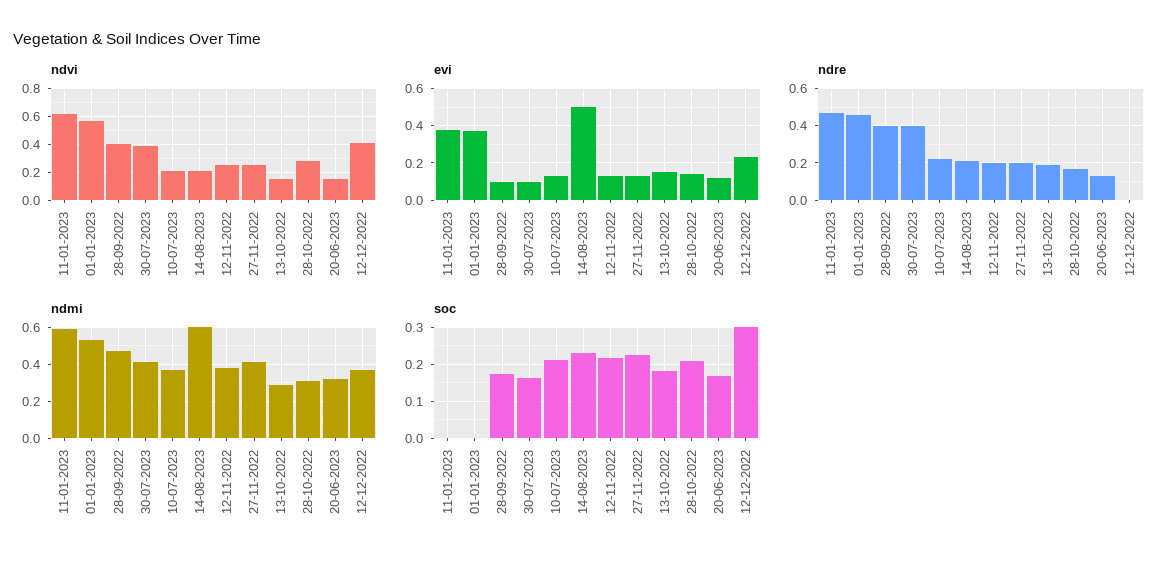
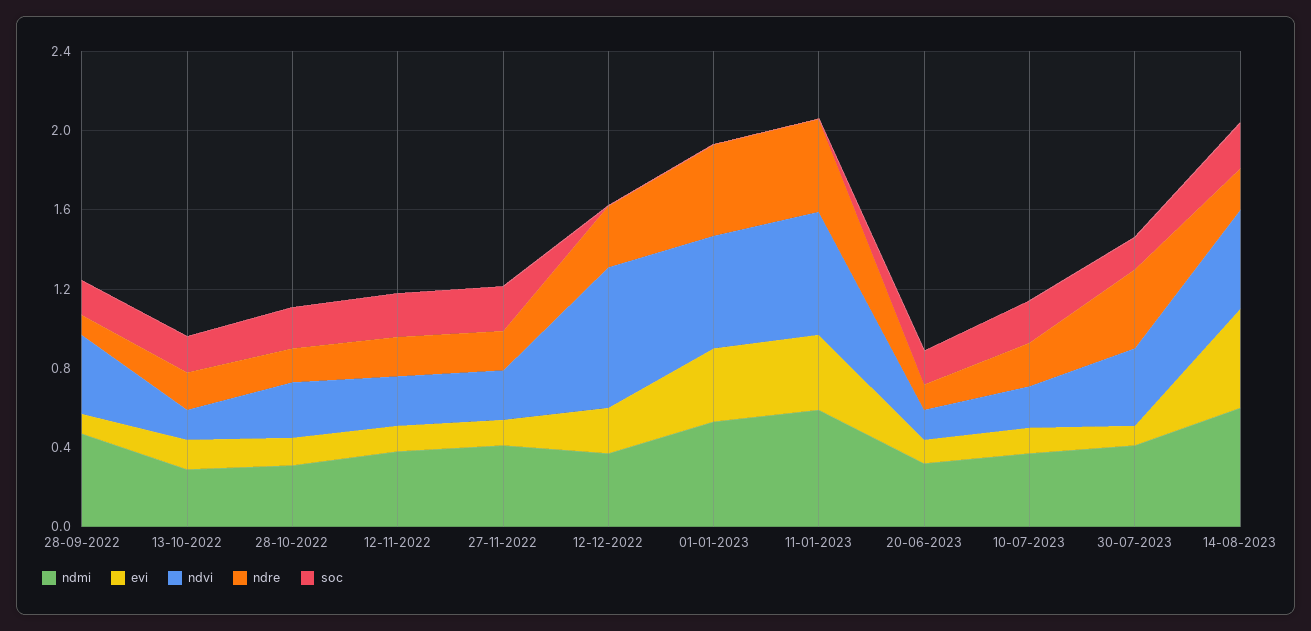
  {
    "ndvi": {
      "11-01-2023": 0.6,
      "01-01-2023": 0.55,
      "28-09-2022": 0.4,
      "30-07-2023": 0.4,
      "10-07-2023": 0.2,
-     "14-08-2023": 0.2,
+     "14-08-2023": 0.5,
      "12-11-2022": 0.25,
      "27-11-2022": 0.25,
      "13-10-2022": 0.15,
      "28-10-2022": 0.3,
      "20-06-2023": 0.15,
-     "12-12-2022": 0.4
+     "12-12-2022": 0.7
    },
    "evi": {
      "11-01-2023": 0.4,
      "01-01-2023": 0.35,
      "28-09-2022": 0.1,
      "30-07-2023": 0.1,
      "10-07-2023": 0.15,
      "14-08-2023": 0.5,
      "12-11-2022": 0.15,
      "27-11-2022": 0.15,
      "13-10-2022": 0.15,
      "28-10-2022": 0.15,
      "20-06-2023": 0.1,
      "12-12-2022": 0.25
    },
    "ndre": {
      "11-01-2023": 0.45,
      "01-01-2023": 0.45,
-     "28-09-2022": 0.4,
+     "28-09-2022": 0.1,
      "30-07-2023": 0.4,
      "10-07-2023": 0.2,
      "14-08-2023": 0.2,
      "12-11-2022": 0.2,
      "27-11-2022": 0.2,
      "13-10-2022": 0.2,
      "28-10-2022": 0.15,
      "20-06-2023": 0.15,
-     "12-12-2022": 0
+     "12-12-2022": 0.3
    },
    "ndmi": {
      "11-01-2023": 0.6,
      "01-01-2023": 0.55,
      "28-09-2022": 0.45,
      "30-07-2023": 0.4,
      "10-07-2023": 0.35,
      "14-08-2023": 0.6,
      "12-11-2022": 0.4,
      "27-11-2022": 0.4,
      "13-10-2022": 0.3,
      "28-10-2022": 0.3,
      "20-06-2023": 0.3,
      "12-12-2022": 0.35
    },
    "soc": {
      "11-01-2023": 0,
      "01-01-2023": 0,
      "28-09-2022": 0.18,
      "30-07-2023": 0.16,
      "10-07-2023": 0.22,
      "14-08-2023": 0.24,
      "12-11-2022": 0.22,
      "27-11-2022": 0.22,
      "13-10-2022": 0.18,
      "28-10-2022": 0.2,
      "20-06-2023": 0.16,
-     "12-12-2022": 0.3
+     "12-12-2022": 0
    }
  }

